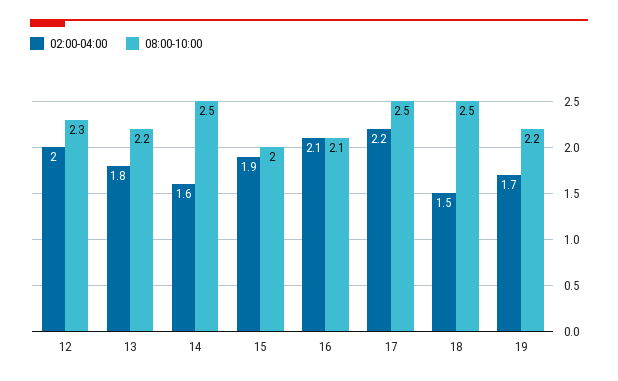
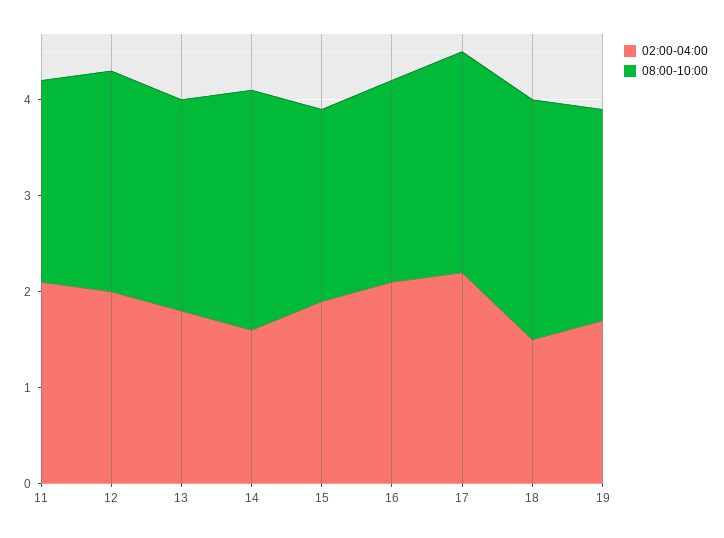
  {
    "02:00-04:00": {
      "12": 2,
      "13": 1.8,
      "14": 1.6,
      "15": 1.9,
      "16": 2.1,
      "17": 2.2,
      "18": 1.5,
-     "19": 1.7
+     "19": 1.7,
+     "11": 2.1
    },
    "08:00-10:00": {
      "12": 2.3,
      "13": 2.2,
      "14": 2.5,
      "15": 2,
      "16": 2.1,
-     "17": 2.5,
+     "17": 2.3,
      "18": 2.5,
-     "19": 2.2
+     "19": 2.2,
+     "11": 2.1
    }
  }

